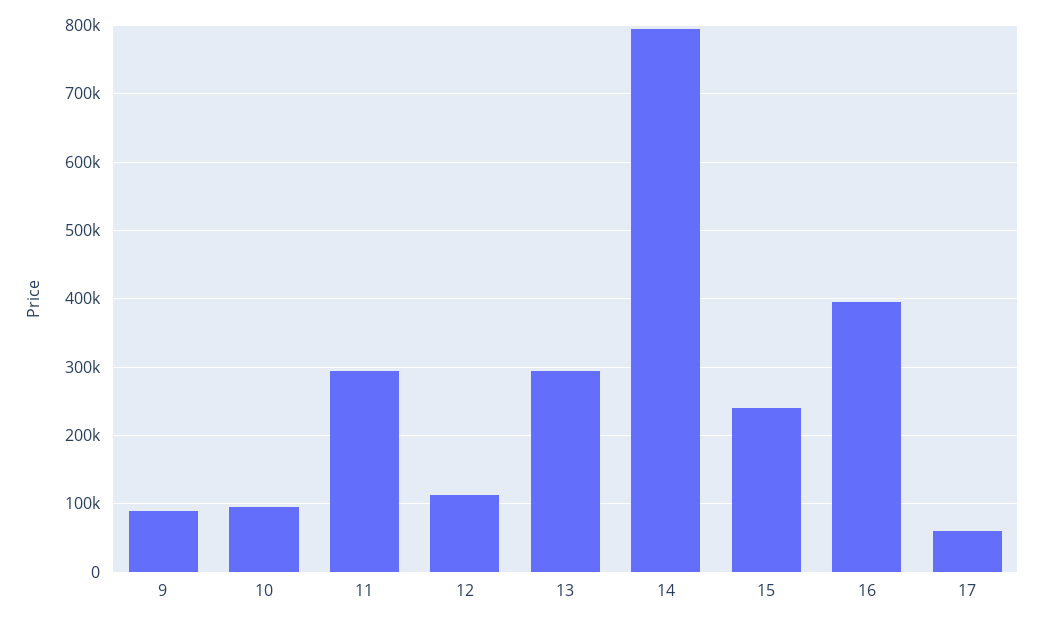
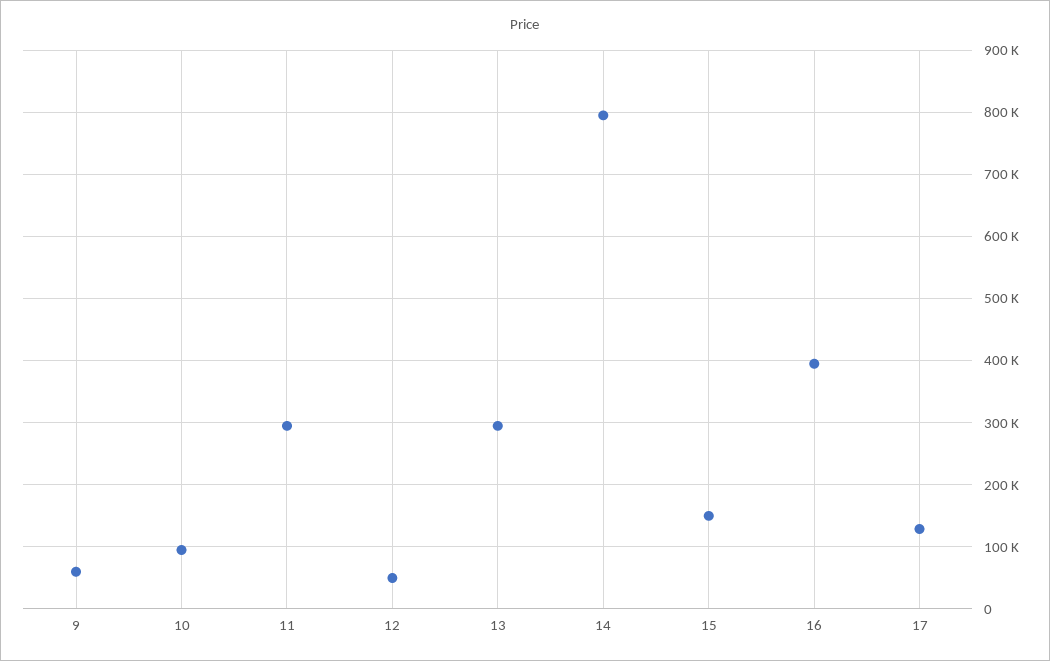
  {
-   "9": 90000,
+   "9": 60000,
    "10": 90000,
    "11": 290000,
-   "12": 110000,
+   "12": 50000,
    "13": 290000,
    "14": 790000,
-   "15": 240000,
+   "15": 150000,
    "16": 390000,
-   "17": 60000
+   "17": 130000
  }

